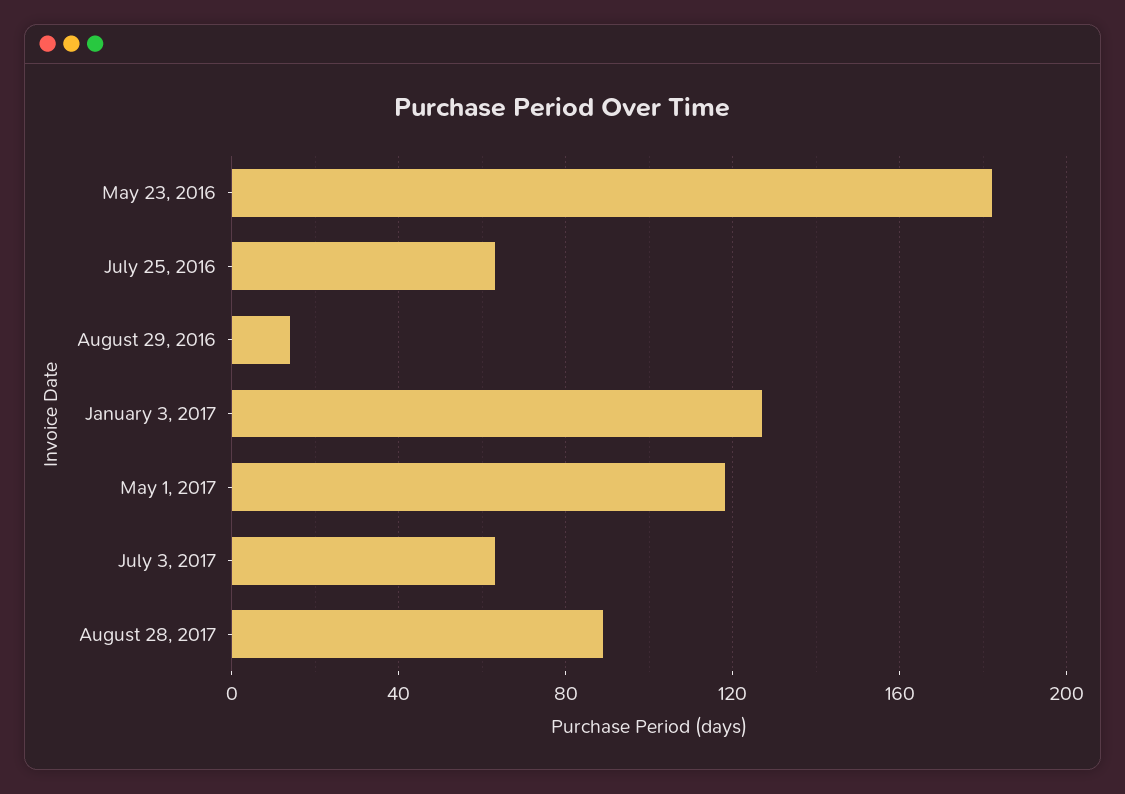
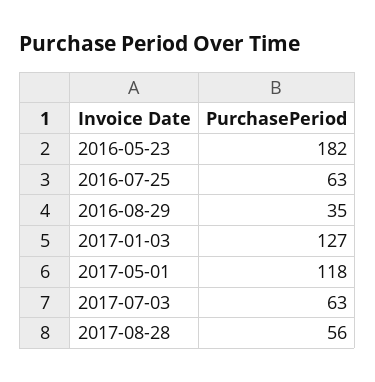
  {
    "May 23, 2016": 182,
    "July 25, 2016": 63,
-   "August 29, 2016": 15,
+   "August 29, 2016": 35,
    "January 3, 2017": 127,
    "May 1, 2017": 118,
    "July 3, 2017": 63,
-   "August 28, 2017": 90
+   "August 28, 2017": 56
  }

